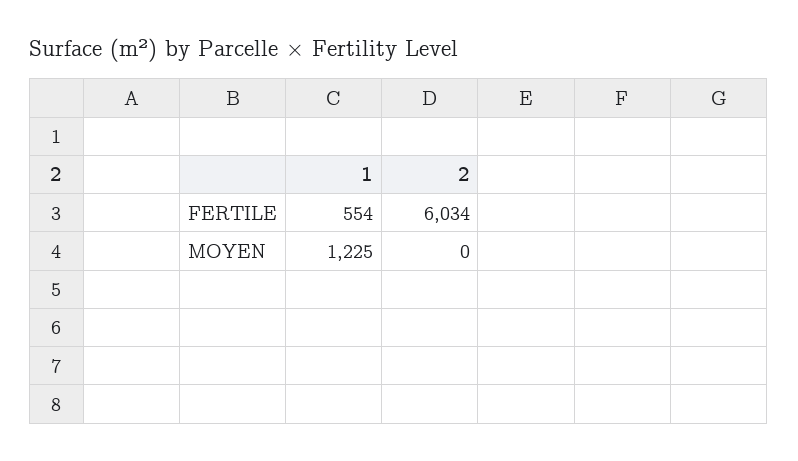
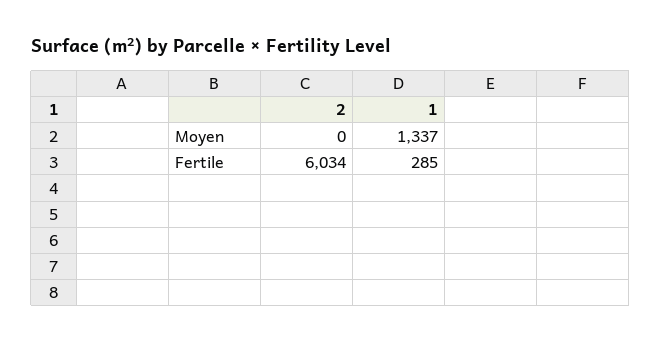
  {
    "1": {
-     "FERTILE": 554,
+     "FERTILE": 285,
-     "MOYEN": 1225
+     "MOYEN": 1337
    },
    "2": {
      "FERTILE": 6034,
      "MOYEN": 0
    }
  }

